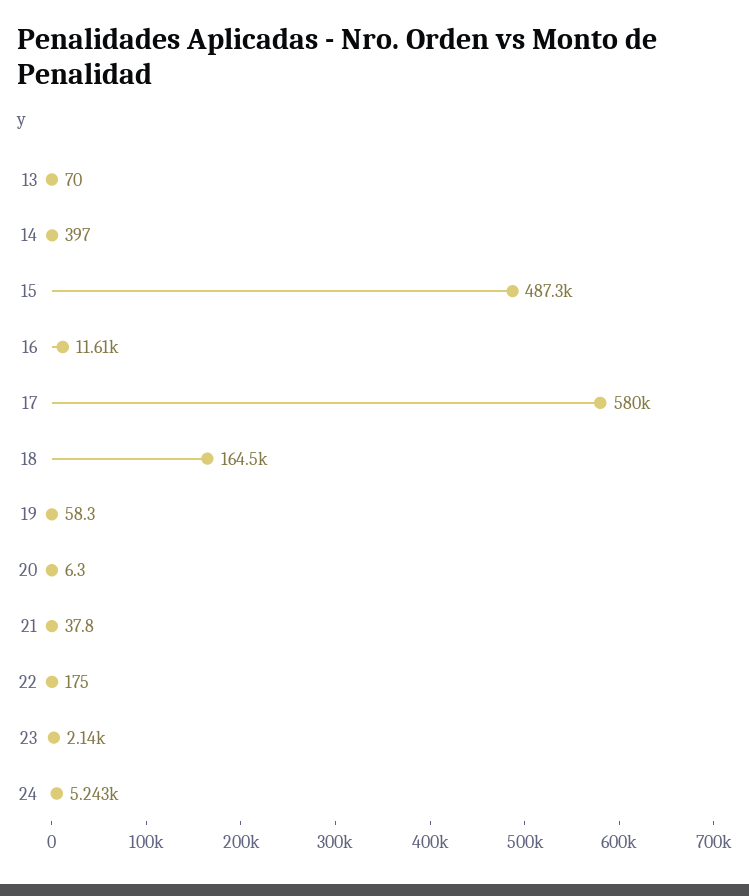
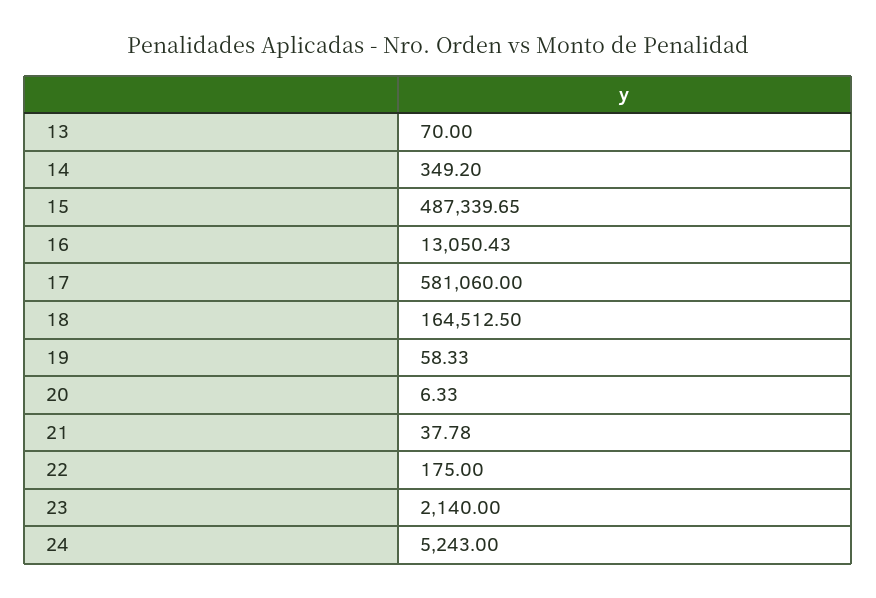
  {
    "13": 70,
-   "14": 397,
+   "14": 349.2,
    "15": 487339.65,
-   "16": 11610,
+   "16": 13050.43,
-   "17": 580000,
+   "17": 581060,
    "18": 164512.5,
    "19": 58.33,
    "20": 6.33,
    "21": 37.78,
    "22": 175,
    "23": 2140,
    "24": 5243
  }

